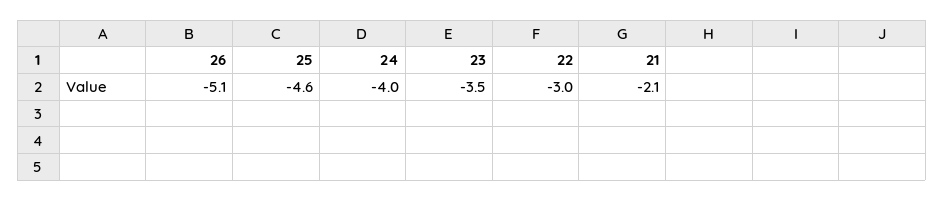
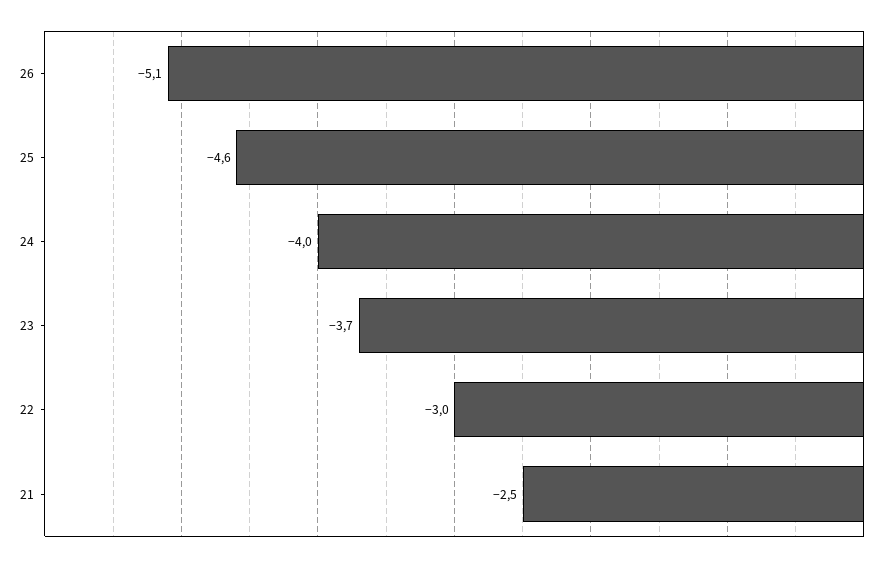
  {
    "26": -5.1,
    "25": -4.6,
    "24": -4,
-   "23": -3.5,
+   "23": -3.7,
    "22": -3,
-   "21": -2.1
+   "21": -2.5
  }

